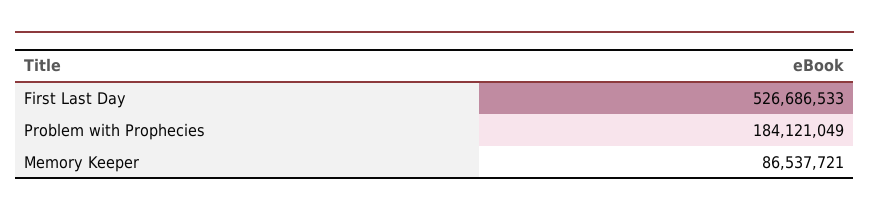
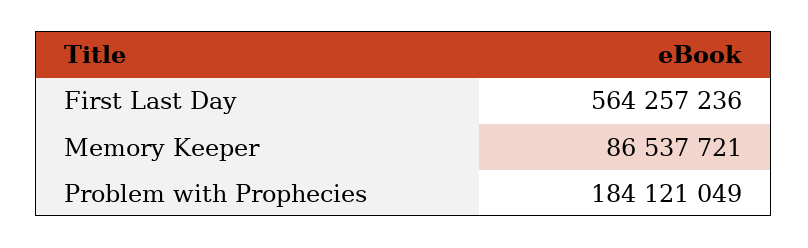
  {
-   "First Last Day": 526686533,
+   "First Last Day": 564257236,
    "Problem with Prophecies": 184121049,
    "Memory Keeper": 86537721
  }

